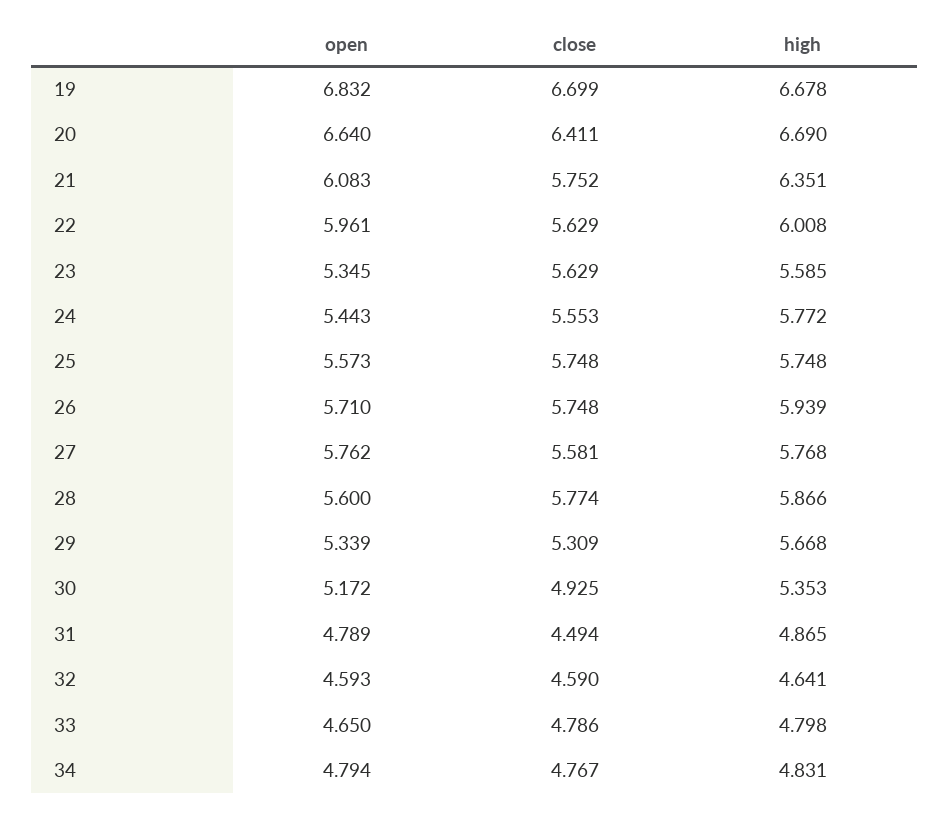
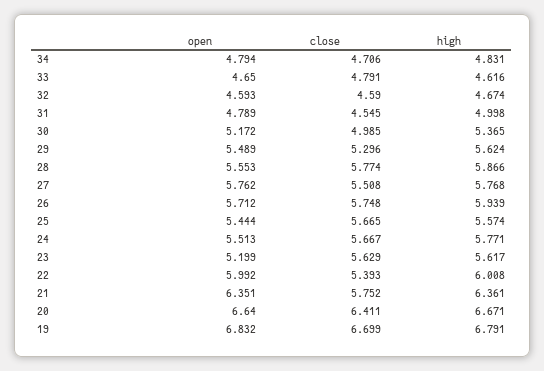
  {
    "open": {
      "19": 6.832,
      "20": 6.64,
-     "21": 6.083,
+     "21": 6.351,
-     "22": 5.961,
+     "22": 5.992,
-     "23": 5.345,
+     "23": 5.199,
-     "24": 5.443,
+     "24": 5.513,
-     "25": 5.573,
+     "25": 5.444,
-     "26": 5.71,
+     "26": 5.712,
      "27": 5.762,
-     "28": 5.6,
+     "28": 5.553,
-     "29": 5.339,
+     "29": 5.489,
      "30": 5.172,
      "31": 4.789,
      "32": 4.593,
      "33": 4.65,
      "34": 4.794
    },
    "close": {
      "19": 6.699,
      "20": 6.411,
      "21": 5.752,
-     "22": 5.629,
+     "22": 5.393,
      "23": 5.629,
-     "24": 5.553,
+     "24": 5.667,
-     "25": 5.748,
+     "25": 5.665,
      "26": 5.748,
-     "27": 5.581,
+     "27": 5.508,
      "28": 5.774,
-     "29": 5.309,
+     "29": 5.296,
-     "30": 4.925,
+     "30": 4.985,
-     "31": 4.494,
+     "31": 4.545,
      "32": 4.59,
-     "33": 4.786,
+     "33": 4.791,
-     "34": 4.767
+     "34": 4.706
    },
    "high": {
-     "19": 6.678,
+     "19": 6.791,
-     "20": 6.69,
+     "20": 6.671,
-     "21": 6.351,
+     "21": 6.361,
      "22": 6.008,
-     "23": 5.585,
+     "23": 5.617,
-     "24": 5.772,
+     "24": 5.771,
-     "25": 5.748,
+     "25": 5.574,
      "26": 5.939,
      "27": 5.768,
      "28": 5.866,
-     "29": 5.668,
+     "29": 5.624,
-     "30": 5.353,
+     "30": 5.365,
-     "31": 4.865,
+     "31": 4.998,
-     "32": 4.641,
+     "32": 4.674,
-     "33": 4.798,
+     "33": 4.616,
      "34": 4.831
    }
  }

